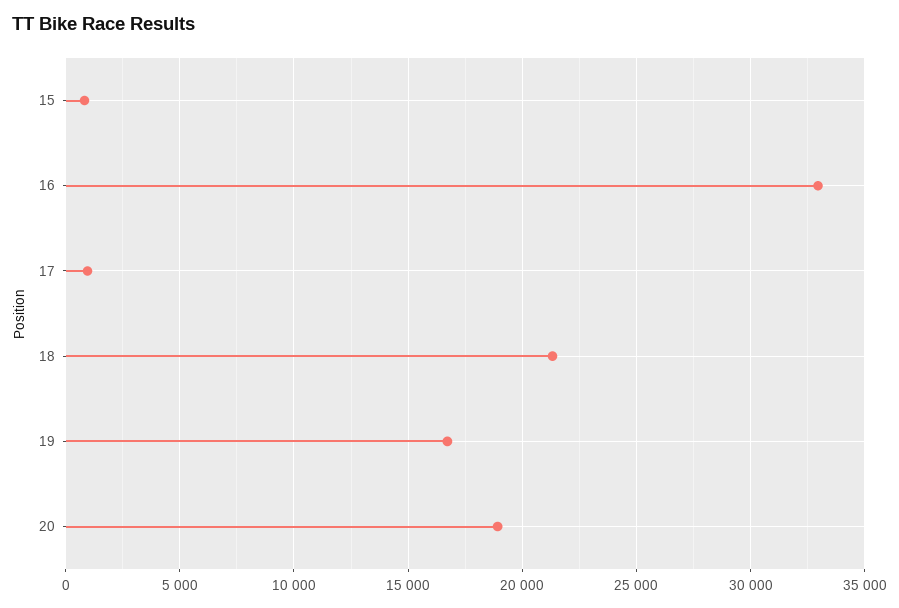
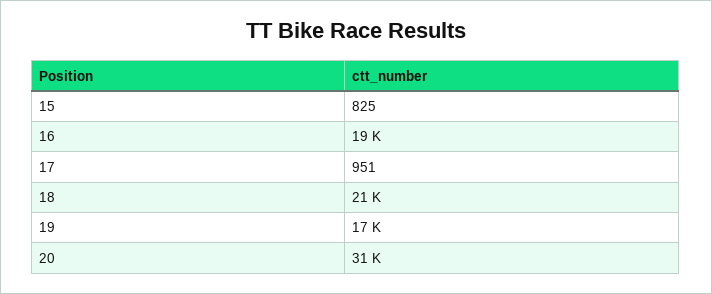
  {
    "15": 825,
-   "16": 33000,
+   "16": 19000,
    "17": 951,
    "18": 21000,
    "19": 17000,
-   "20": 19000
+   "20": 31000
  }

